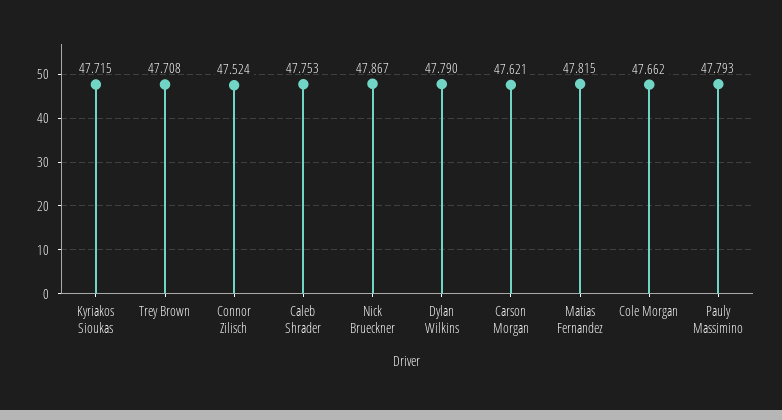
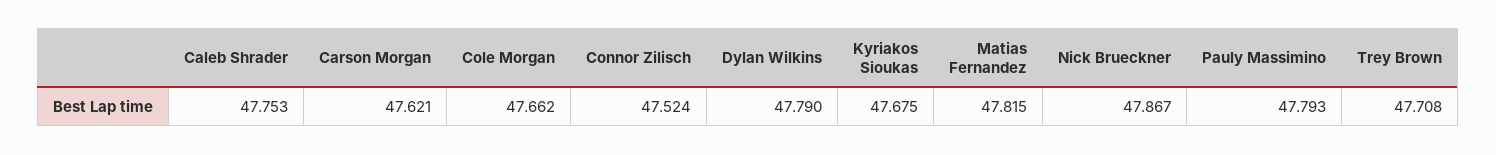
  {
-   "Kyriakos Sioukas": 47.715,
+   "Kyriakos Sioukas": 47.675,
    "Trey Brown": 47.708,
    "Connor Zilisch": 47.524,
    "Caleb Shrader": 47.753,
    "Nick Brueckner": 47.867,
    "Dylan Wilkins": 47.79,
    "Carson Morgan": 47.621,
    "Matias Fernandez": 47.815,
    "Cole Morgan": 47.662,
    "Pauly Massimino": 47.793
  }

